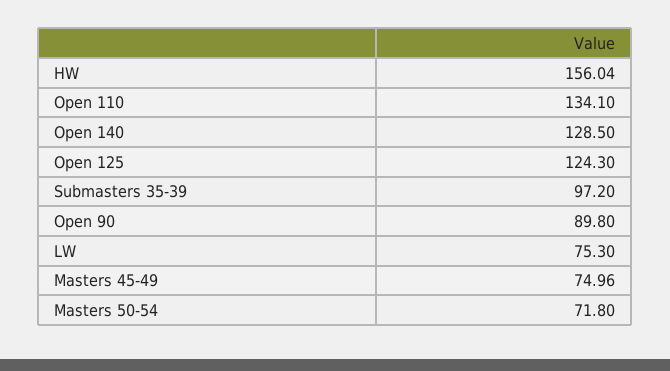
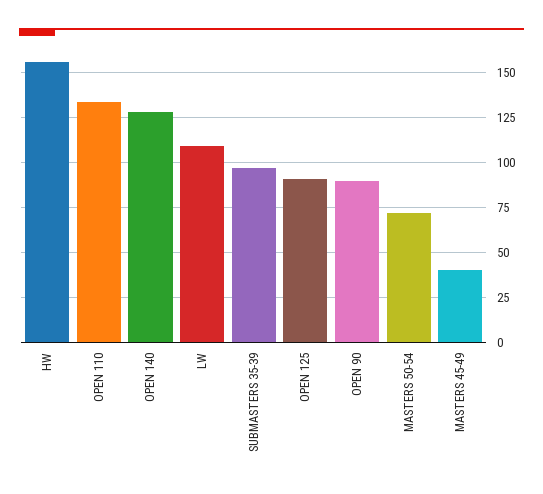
  {
    "HW": 156.04,
    "Open 110": 134.1,
    "Open 140": 128.5,
-   "Open 125": 124.3,
+   "Open 125": 90,
    "Submasters 35-39": 97.2,
    "Open 90": 89.8,
-   "LW": 75.3,
+   "LW": 110,
-   "Masters 45-49": 74.96,
+   "Masters 45-49": 40,
    "Masters 50-54": 71.8
  }

